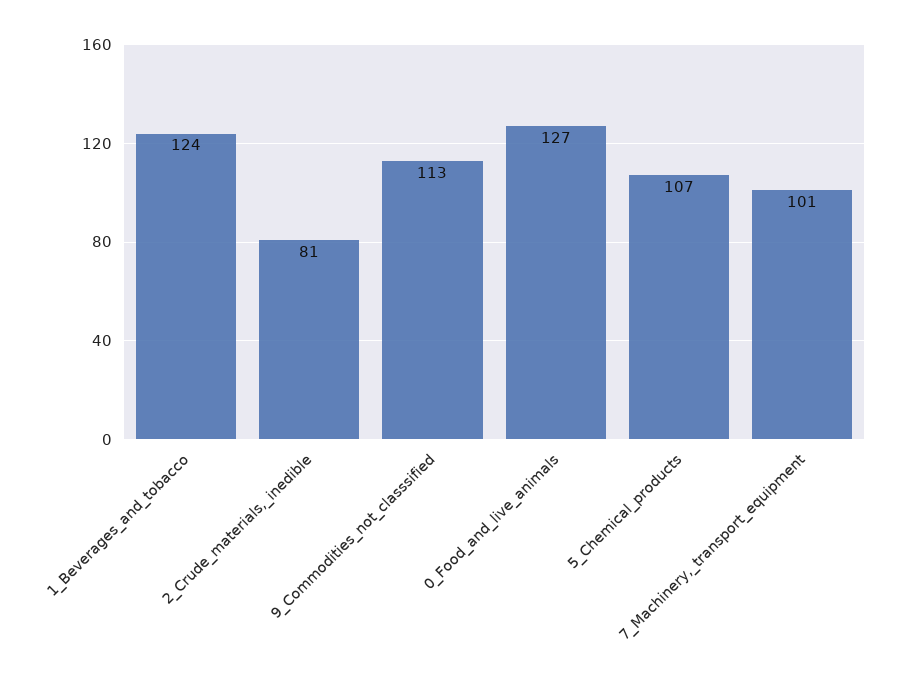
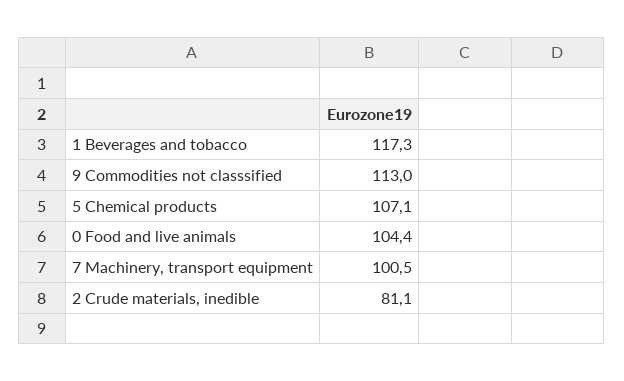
  {
-   "1_Beverages_and_tobacco": 124,
+   "1_Beverages_and_tobacco": 117.3,
    "2_Crude_materials,_inedible": 81.1,
    "9_Commodities_not_classsified": 113,
-   "0_Food_and_live_animals": 127,
+   "0_Food_and_live_animals": 104.4,
    "5_Chemical_products": 107.1,
    "7_Machinery,_transport_equipment": 100.5
  }

